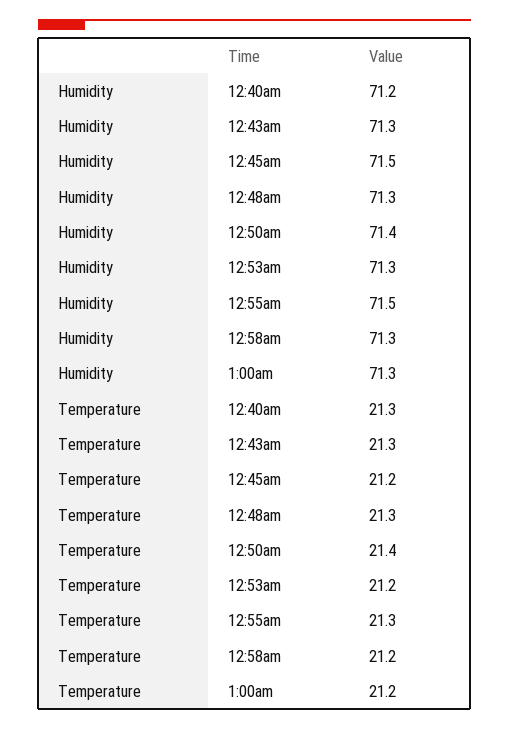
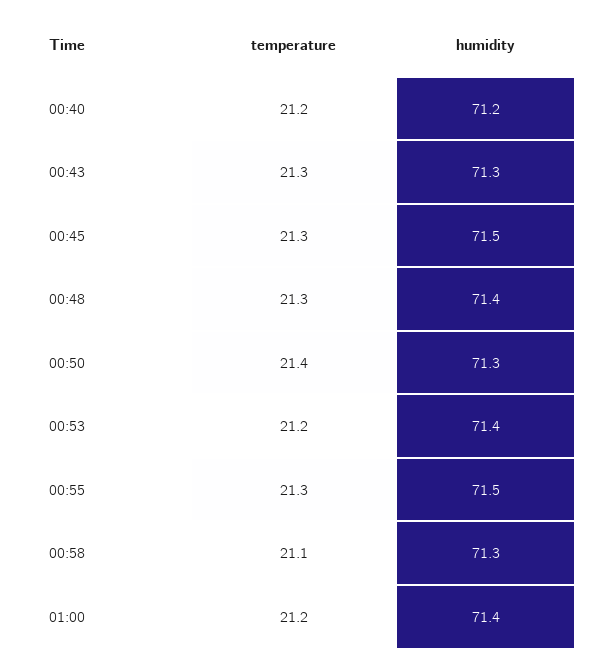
  {
    "Humidity": {
      "12:40am": 71.2,
      "12:43am": 71.3,
      "12:45am": 71.5,
-     "12:48am": 71.3,
+     "12:48am": 71.4,
-     "12:50am": 71.4,
+     "12:50am": 71.3,
-     "12:53am": 71.3,
+     "12:53am": 71.4,
      "12:55am": 71.5,
      "12:58am": 71.3,
-     "1:00am": 71.3
+     "1:00am": 71.4
    },
    "Temperature": {
-     "12:40am": 21.3,
+     "12:40am": 21.2,
      "12:43am": 21.3,
-     "12:45am": 21.2,
+     "12:45am": 21.3,
      "12:48am": 21.3,
      "12:50am": 21.4,
      "12:53am": 21.2,
      "12:55am": 21.3,
-     "12:58am": 21.2,
+     "12:58am": 21.1,
      "1:00am": 21.2
    }
  }

